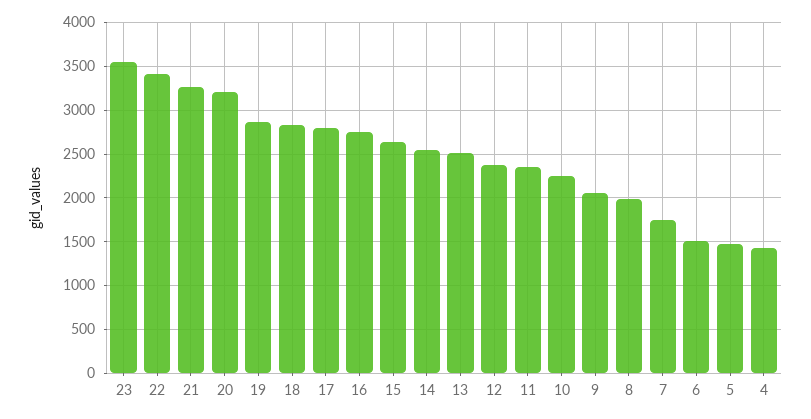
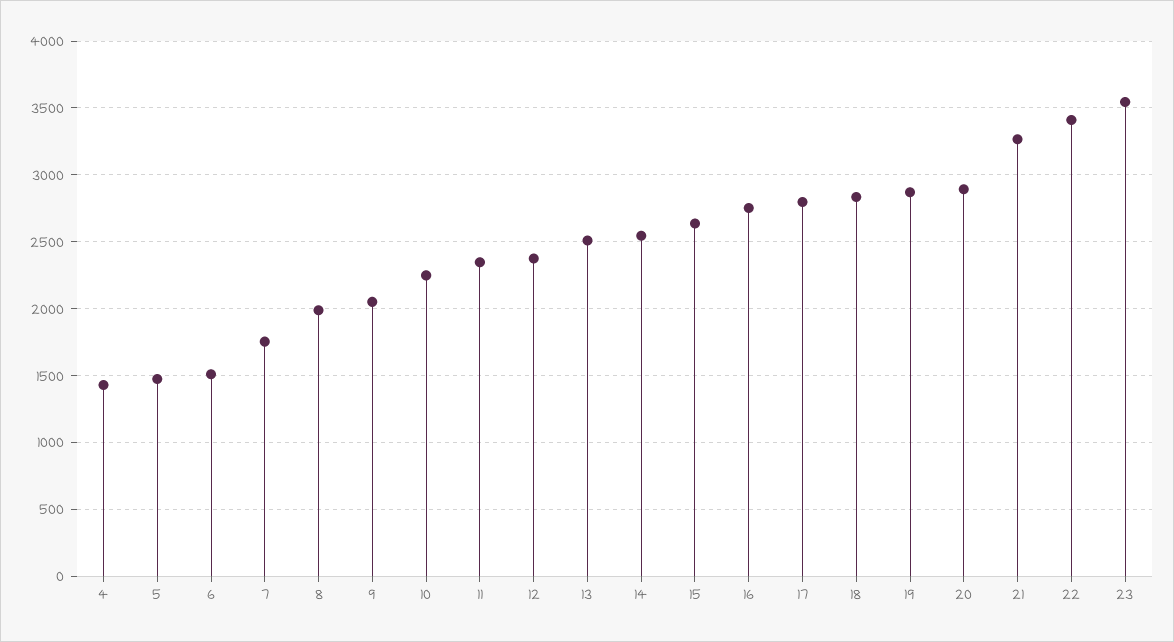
  {
    "23": 3550,
    "22": 3400,
    "21": 3250,
-   "20": 3200,
+   "20": 2900,
    "19": 2850,
    "18": 2850,
    "17": 2800,
    "16": 2750,
    "15": 2650,
    "14": 2550,
    "13": 2500,
    "12": 2400,
    "11": 2350,
    "10": 2250,
    "9": 2050,
    "8": 2000,
    "7": 1750,
    "6": 1500,
    "5": 1500,
    "4": 1450
  }

